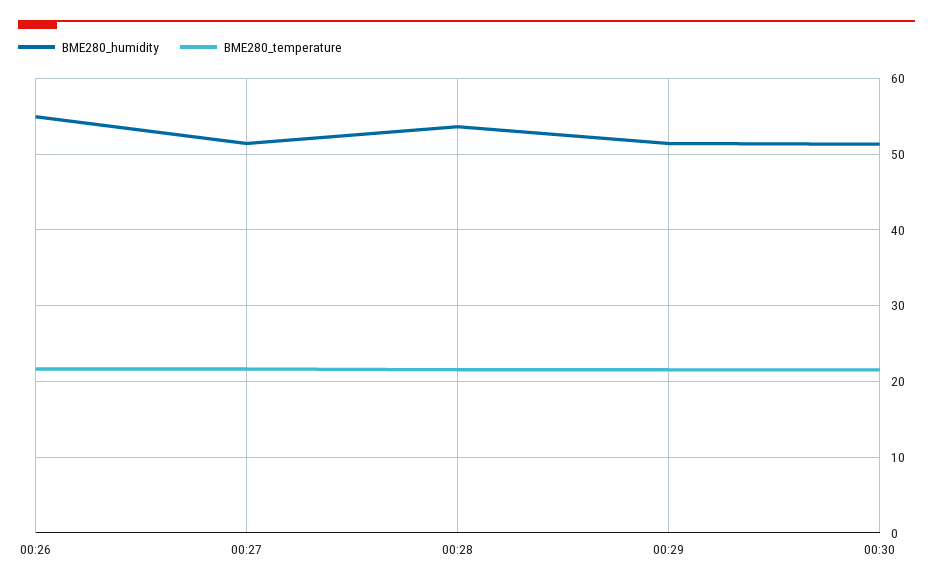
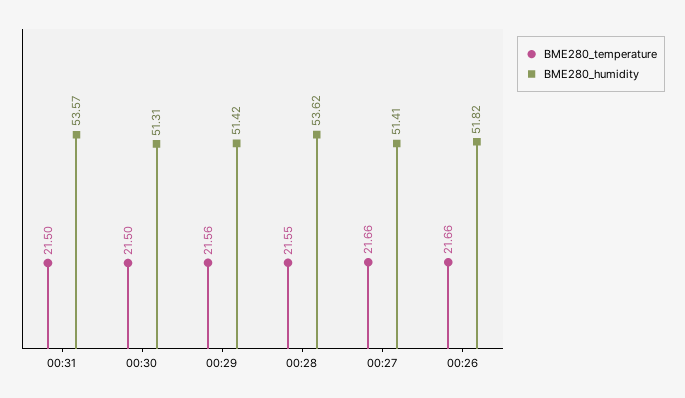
  {
    "BME280_humidity": {
-     "00:26": 55,
+     "00:26": 51.82,
      "00:27": 51.41,
      "00:28": 53.62,
      "00:29": 51.42,
-     "00:30": 51.31
+     "00:30": 51.31,
+     "00:31": 53.57
    },
    "BME280_temperature": {
      "00:26": 21.66,
      "00:27": 21.66,
      "00:28": 21.55,
      "00:29": 21.56,
-     "00:30": 21.5
+     "00:30": 21.5,
+     "00:31": 21.5
    }
  }

